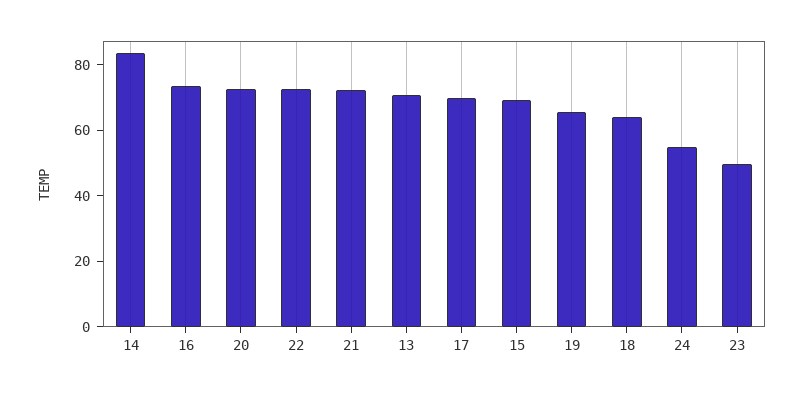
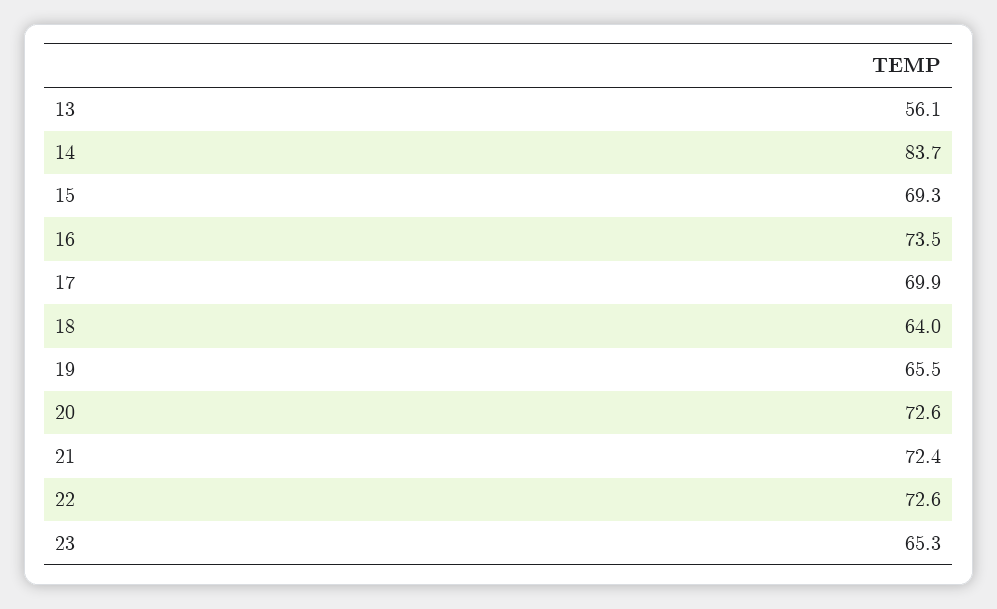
  {
    "14": 83.7,
    "16": 73.5,
    "20": 72.6,
    "22": 72.6,
    "21": 72.4,
-   "13": 70,
+   "13": 56.1,
    "17": 69.9,
    "15": 69.3,
    "19": 65.5,
    "18": 64,
-   "24": 55,
-   "23": 50
+   "23": 65.3
  }

